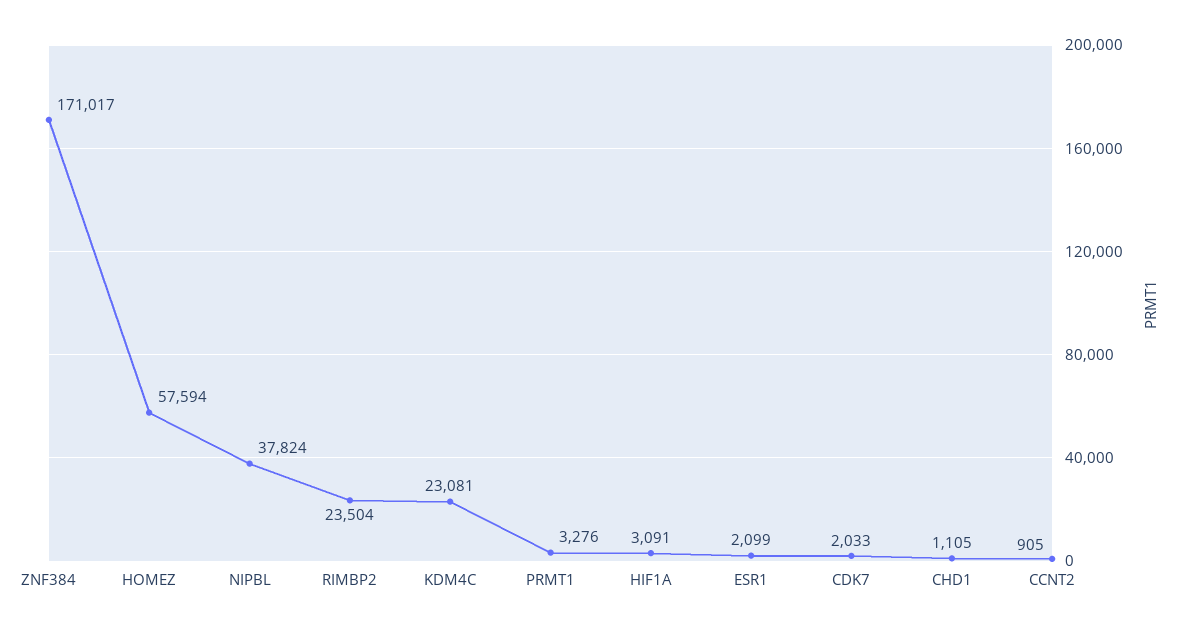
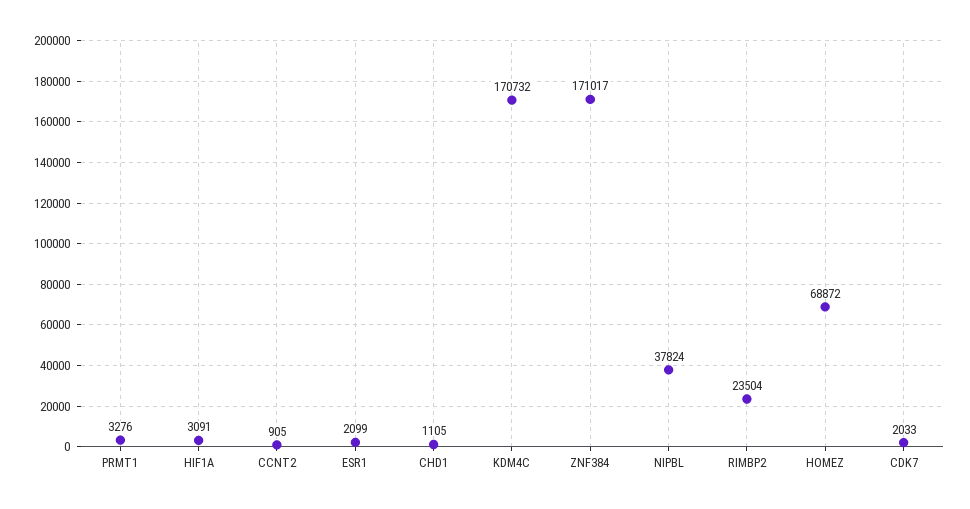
  {
    "ZNF384": 171017,
-   "HOMEZ": 57594,
+   "HOMEZ": 68872,
    "NIPBL": 37824,
    "RIMBP2": 23504,
-   "KDM4C": 23081,
+   "KDM4C": 170732,
    "PRMT1": 3276,
    "HIF1A": 3091,
    "ESR1": 2099,
    "CDK7": 2033,
    "CHD1": 1105,
    "CCNT2": 905
  }

